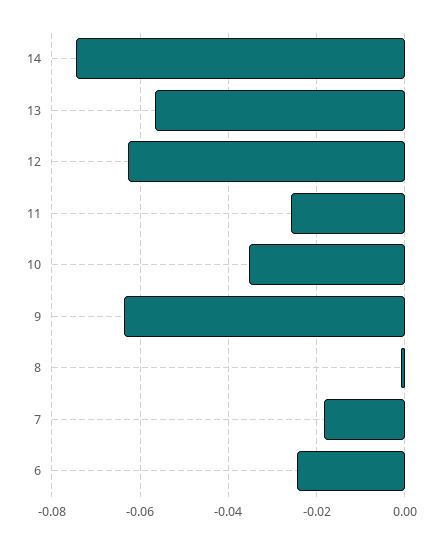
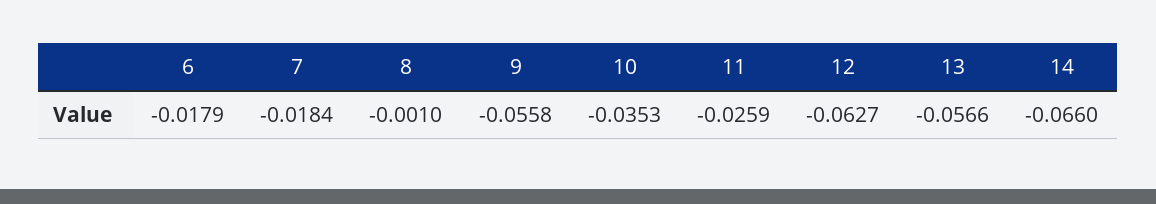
  {
-   "14": -0.074,
+   "14": -0.066,
    "13": -0.0566,
    "12": -0.0627,
    "11": -0.0259,
    "10": -0.0353,
-   "9": -0.064,
+   "9": -0.0558,
    "8": -0.001,
    "7": -0.0184,
-   "6": -0.024
+   "6": -0.0179
  }

